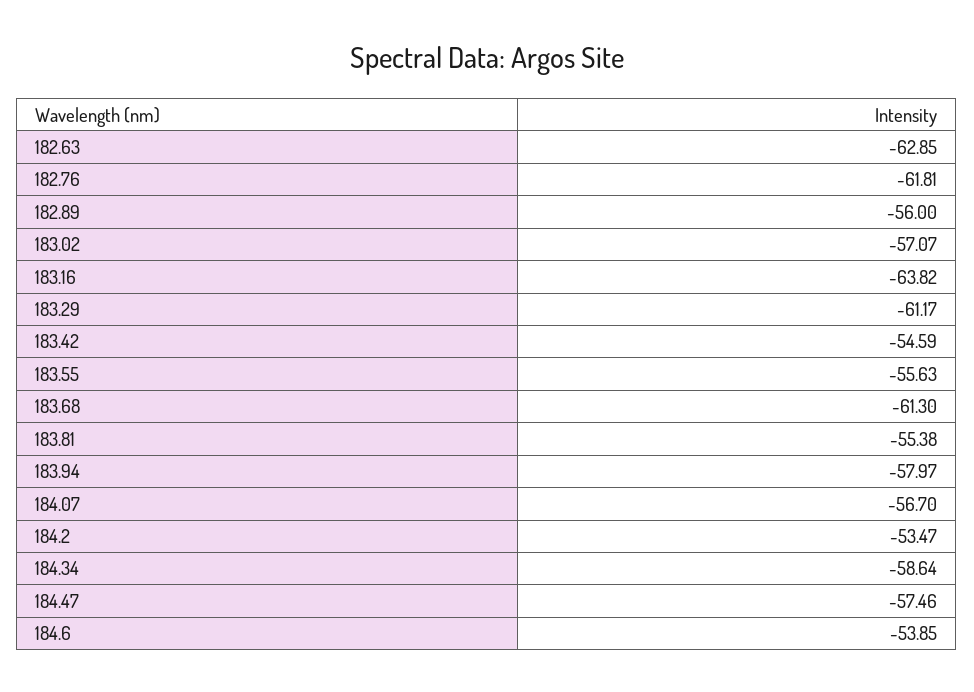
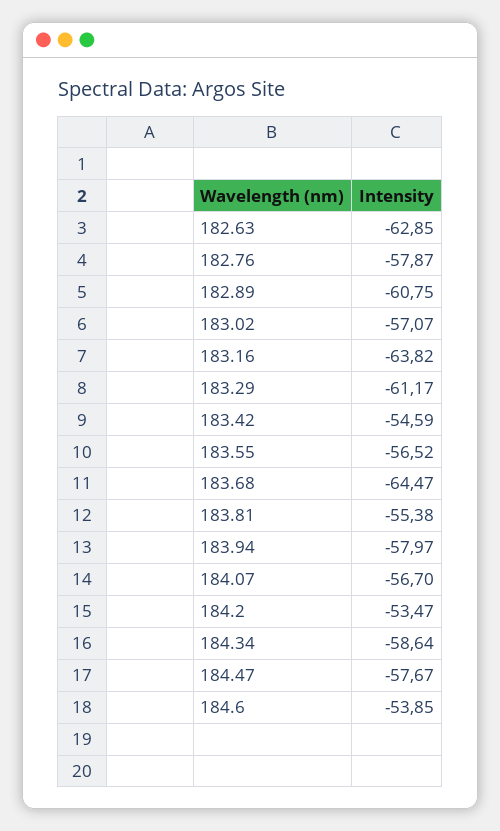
  {
    "182.63": -62.85,
-   "182.76": -61.81,
+   "182.76": -57.87,
-   "182.89": -56,
+   "182.89": -60.75,
    "183.02": -57.07,
    "183.16": -63.82,
    "183.29": -61.17,
    "183.42": -54.59,
-   "183.55": -55.63,
+   "183.55": -56.52,
-   "183.68": -61.3,
+   "183.68": -64.47,
    "183.81": -55.38,
    "183.94": -57.97,
    "184.07": -56.7,
    "184.2": -53.47,
    "184.34": -58.64,
-   "184.47": -57.46,
+   "184.47": -57.67,
    "184.6": -53.85
  }

